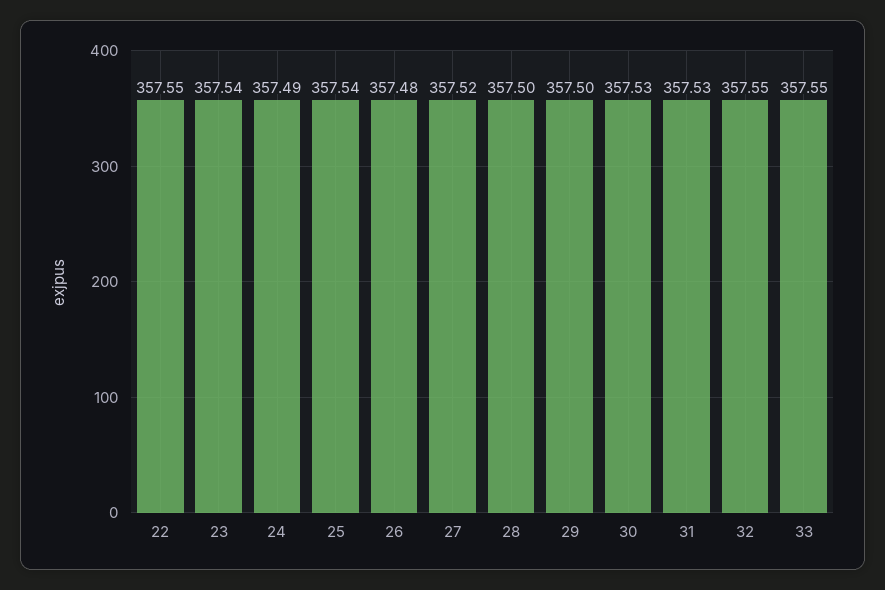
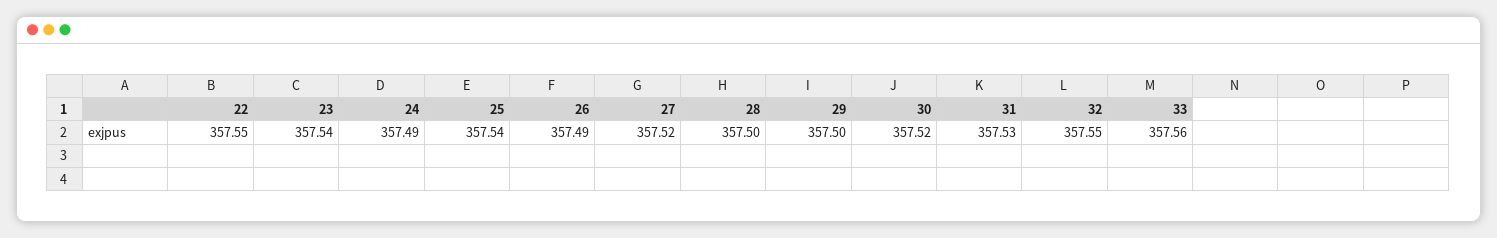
  {
    "22": 357.55,
    "23": 357.54,
    "24": 357.49,
    "25": 357.54,
-   "26": 357.48,
+   "26": 357.49,
    "27": 357.52,
    "28": 357.5,
    "29": 357.5,
-   "30": 357.53,
+   "30": 357.52,
    "31": 357.53,
    "32": 357.55,
-   "33": 357.55
+   "33": 357.56
  }

